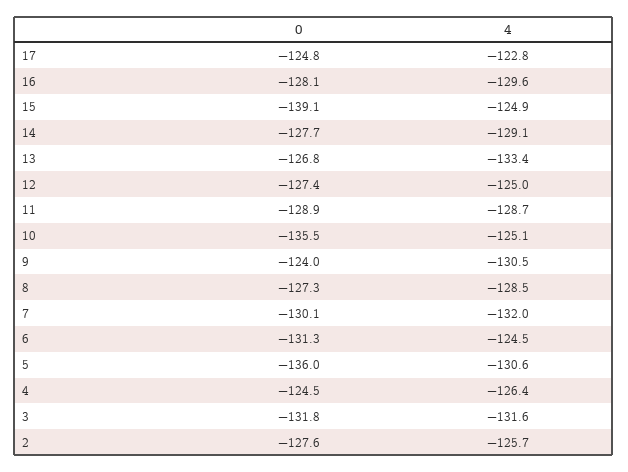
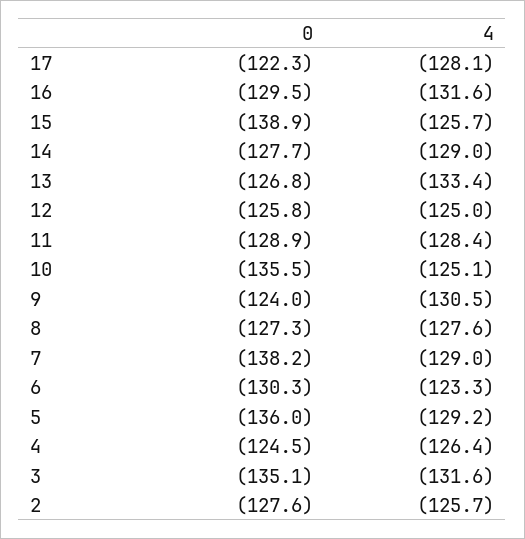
  {
    "0": {
-     "17": -124.8,
+     "17": -122.3,
-     "16": -128.1,
+     "16": -129.5,
-     "15": -139.1,
+     "15": -138.9,
      "14": -127.7,
      "13": -126.8,
-     "12": -127.4,
+     "12": -125.8,
      "11": -128.9,
      "10": -135.5,
      "9": -124,
      "8": -127.3,
-     "7": -130.1,
+     "7": -138.2,
-     "6": -131.3,
+     "6": -130.3,
      "5": -136,
      "4": -124.5,
-     "3": -131.8,
+     "3": -135.1,
      "2": -127.6
    },
    "4": {
-     "17": -122.8,
+     "17": -128.1,
-     "16": -129.6,
+     "16": -131.6,
-     "15": -124.9,
+     "15": -125.7,
-     "14": -129.1,
+     "14": -129,
      "13": -133.4,
      "12": -125,
-     "11": -128.7,
+     "11": -128.4,
      "10": -125.1,
      "9": -130.5,
-     "8": -128.5,
+     "8": -127.6,
-     "7": -132,
+     "7": -129,
-     "6": -124.5,
+     "6": -123.3,
-     "5": -130.6,
+     "5": -129.2,
      "4": -126.4,
      "3": -131.6,
      "2": -125.7
    }
  }

